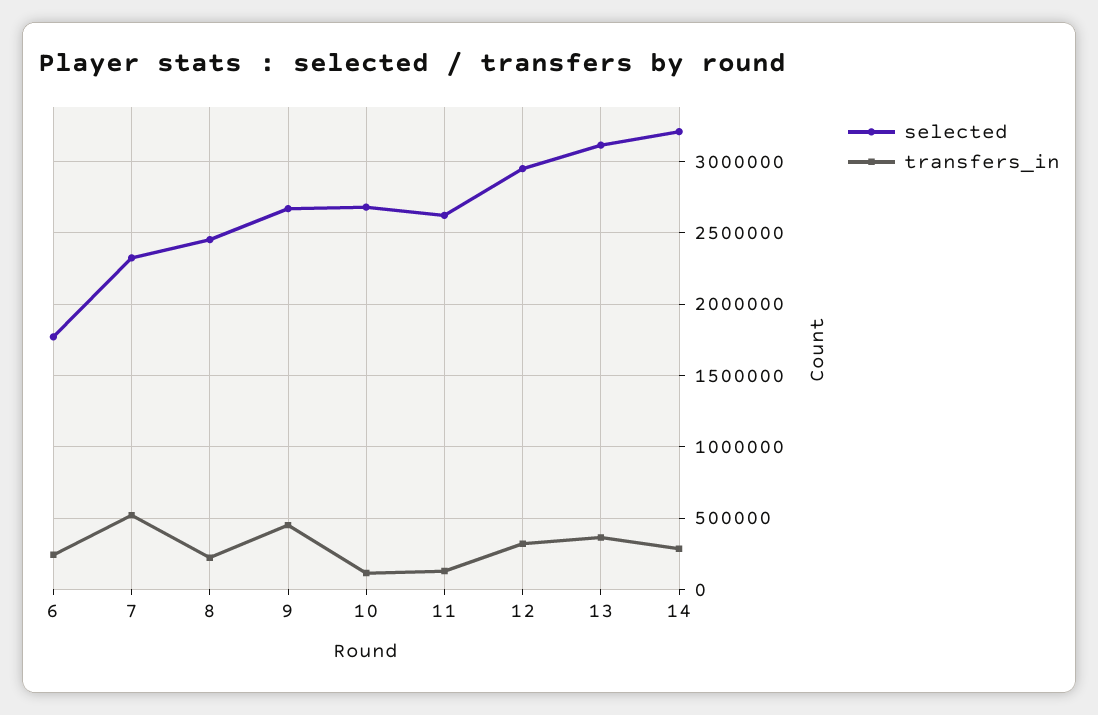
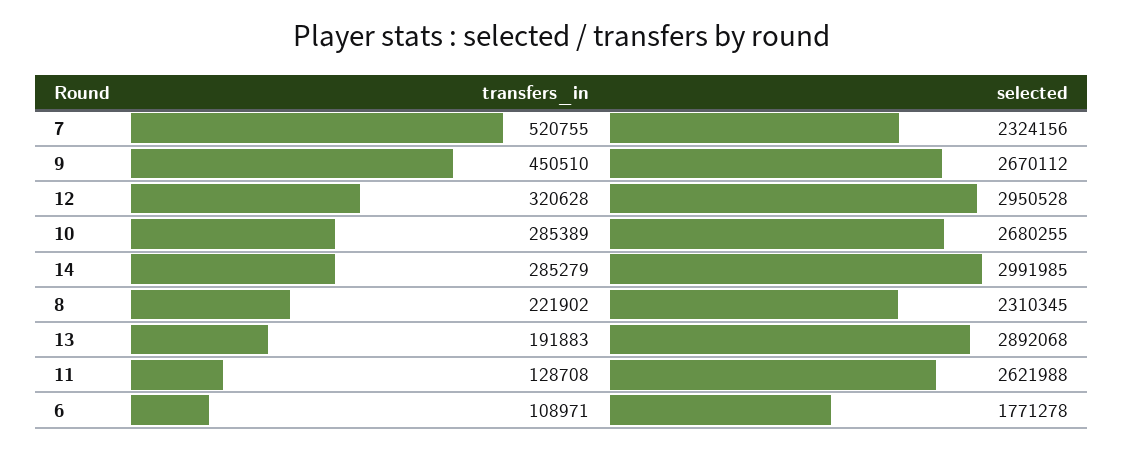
  {
    "selected": {
      "6": 1771278,
      "7": 2324156,
-     "8": 2450000,
+     "8": 2310345,
      "9": 2670112,
      "10": 2680255,
      "11": 2621988,
      "12": 2950528,
-     "13": 3100000,
+     "13": 2892068,
-     "14": 3200000
+     "14": 2991985
    },
    "transfers_in": {
-     "6": 250000,
+     "6": 108971,
      "7": 520755,
      "8": 221902,
      "9": 450510,
-     "10": 100000,
+     "10": 285389,
      "11": 128708,
      "12": 320628,
-     "13": 350000,
+     "13": 191883,
      "14": 285279
    }
  }

